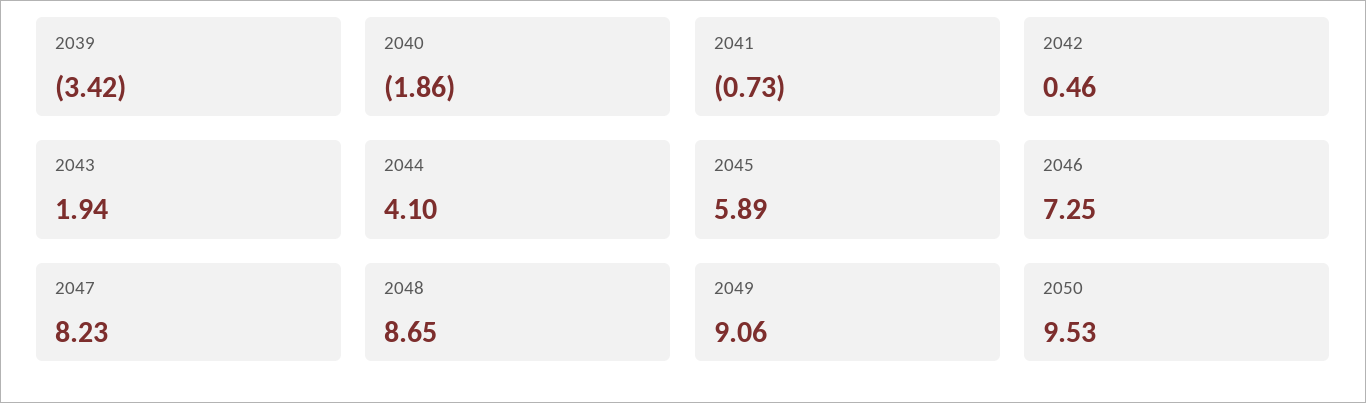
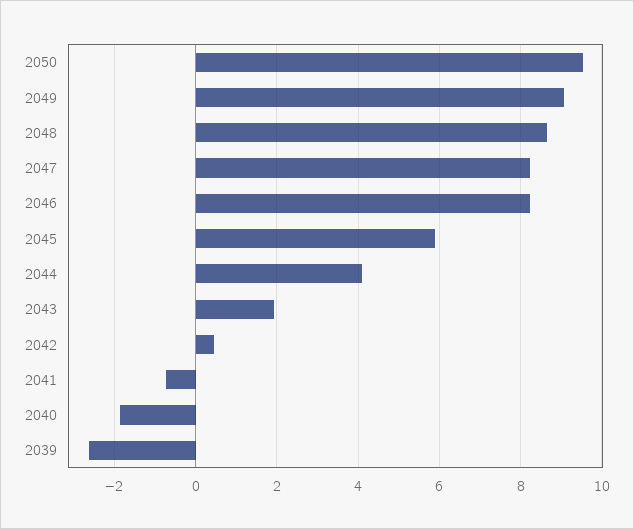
  {
-   "2039": -3.42,
+   "2039": -2.6,
    "2040": -1.86,
    "2041": -0.73,
    "2042": 0.46,
    "2043": 1.94,
    "2044": 4.1,
    "2045": 5.89,
-   "2046": 7.25,
+   "2046": 8.2,
    "2047": 8.23,
    "2048": 8.65,
    "2049": 9.06,
    "2050": 9.53
  }

